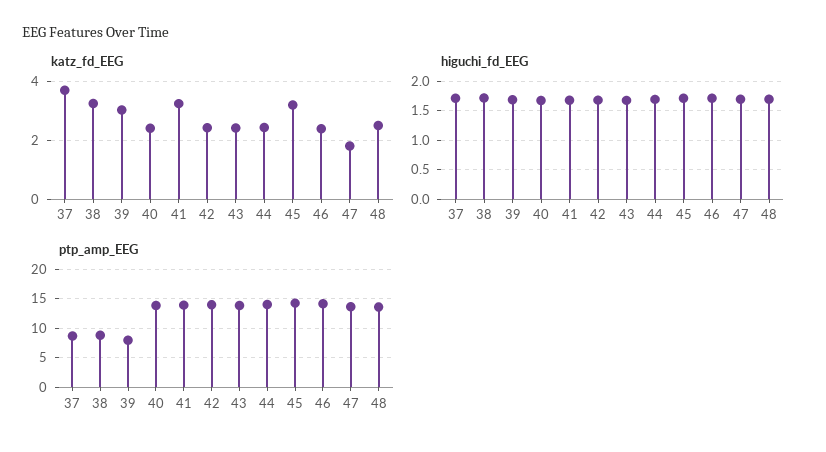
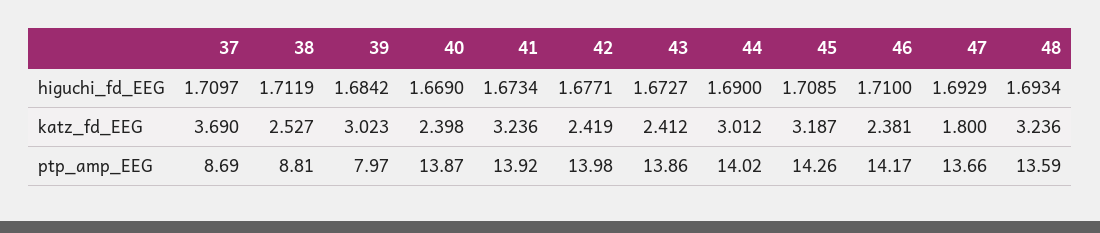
  {
    "katz_fd_EEG": {
      "37": 3.69,
-     "38": 3.25,
+     "38": 2.527,
      "39": 3.023,
      "40": 2.398,
      "41": 3.236,
      "42": 2.419,
      "43": 2.412,
-     "44": 2.5,
+     "44": 3.012,
      "45": 3.187,
      "46": 2.381,
      "47": 1.8,
-     "48": 2.5
+     "48": 3.236
    },
    "higuchi_fd_EEG": {
      "37": 1.7097,
      "38": 1.7119,
      "39": 1.6842,
      "40": 1.669,
      "41": 1.6734,
      "42": 1.6771,
      "43": 1.6727,
      "44": 1.69,
      "45": 1.7085,
      "46": 1.71,
      "47": 1.6929,
      "48": 1.6934
    },
    "ptp_amp_EEG": {
      "37": 8.69,
      "38": 8.81,
      "39": 7.97,
      "40": 13.87,
      "41": 13.92,
      "42": 13.98,
      "43": 13.86,
      "44": 14.02,
      "45": 14.26,
      "46": 14.17,
      "47": 13.66,
      "48": 13.59
    }
  }

